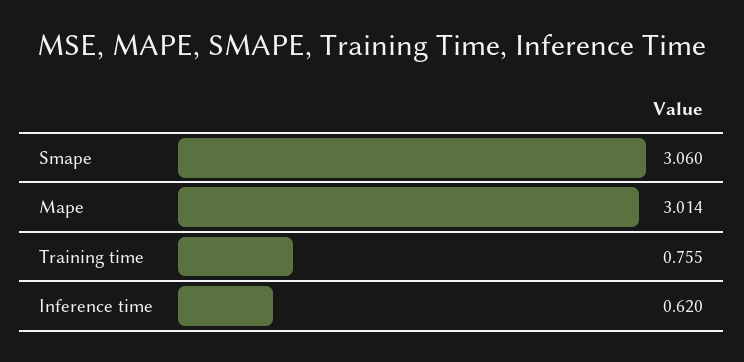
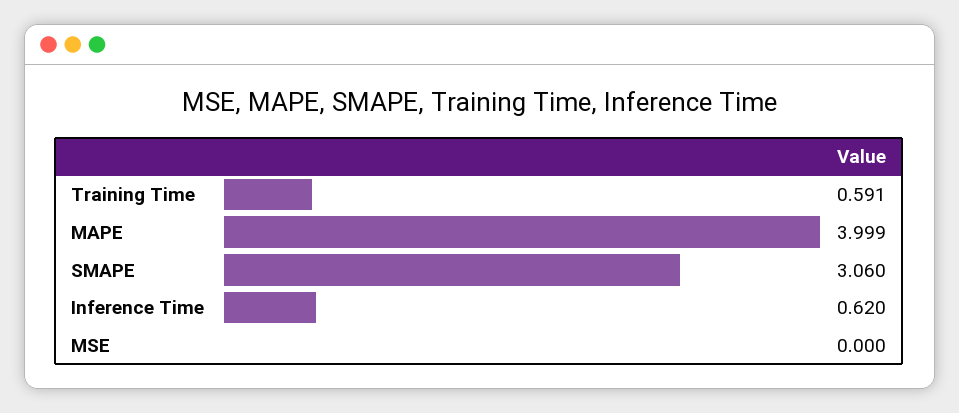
  {
    "Smape": 3.06,
-   "Mape": 3.014,
+   "Mape": 3.999,
-   "Training time": 0.755,
+   "Training time": 0.591,
-   "Inference time": 0.62
+   "Inference time": 0.62,
+   "MSE": 0
  }

